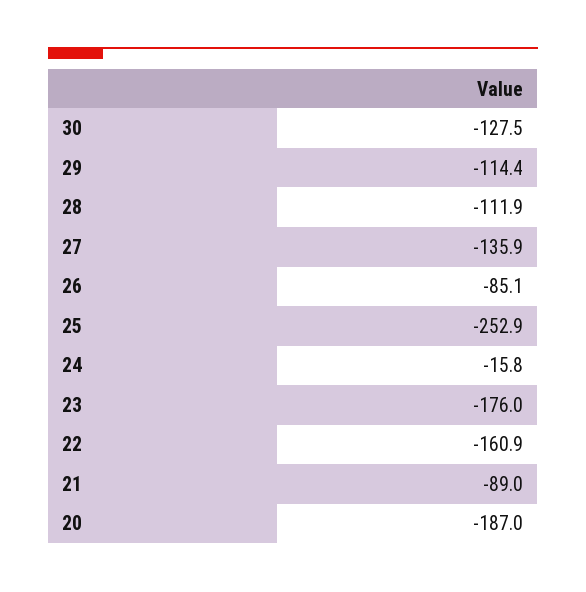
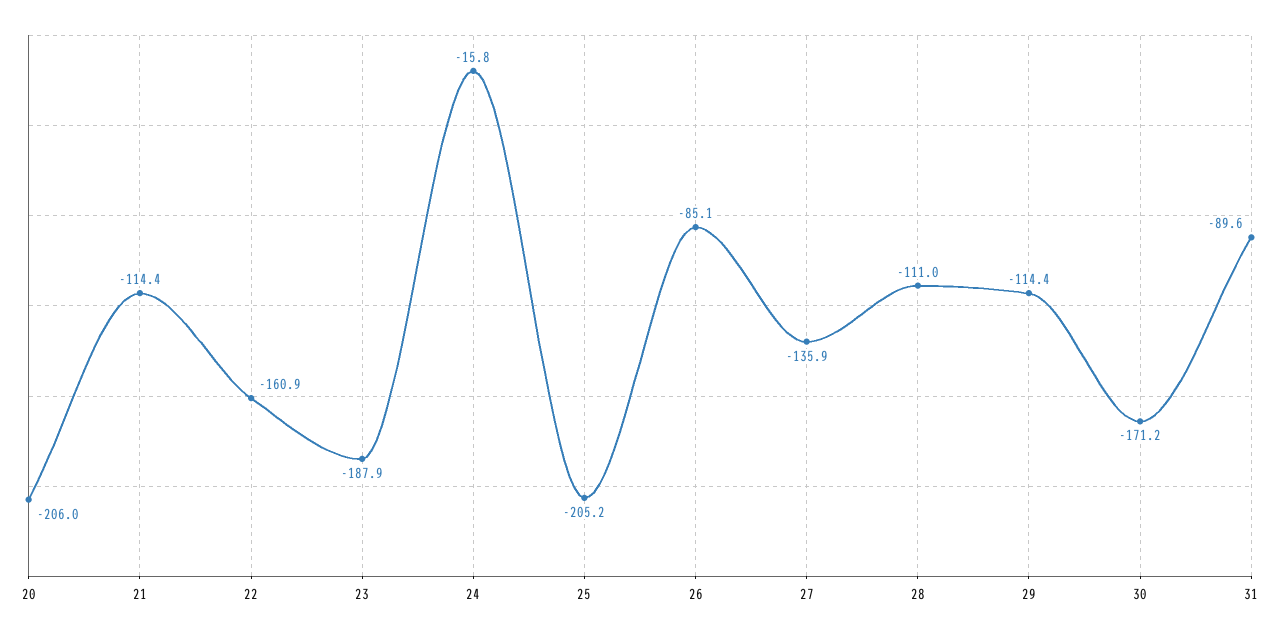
  {
-   "30": -127.5,
+   "30": -171.2,
    "29": -114.4,
-   "28": -111.9,
+   "28": -111,
    "27": -135.9,
    "26": -85.1,
-   "25": -252.9,
+   "25": -205.2,
    "24": -15.8,
-   "23": -176,
+   "23": -187.9,
    "22": -160.9,
-   "21": -89,
+   "21": -114.4,
-   "20": -187
+   "20": -206,
+   "31": -89.6
  }

